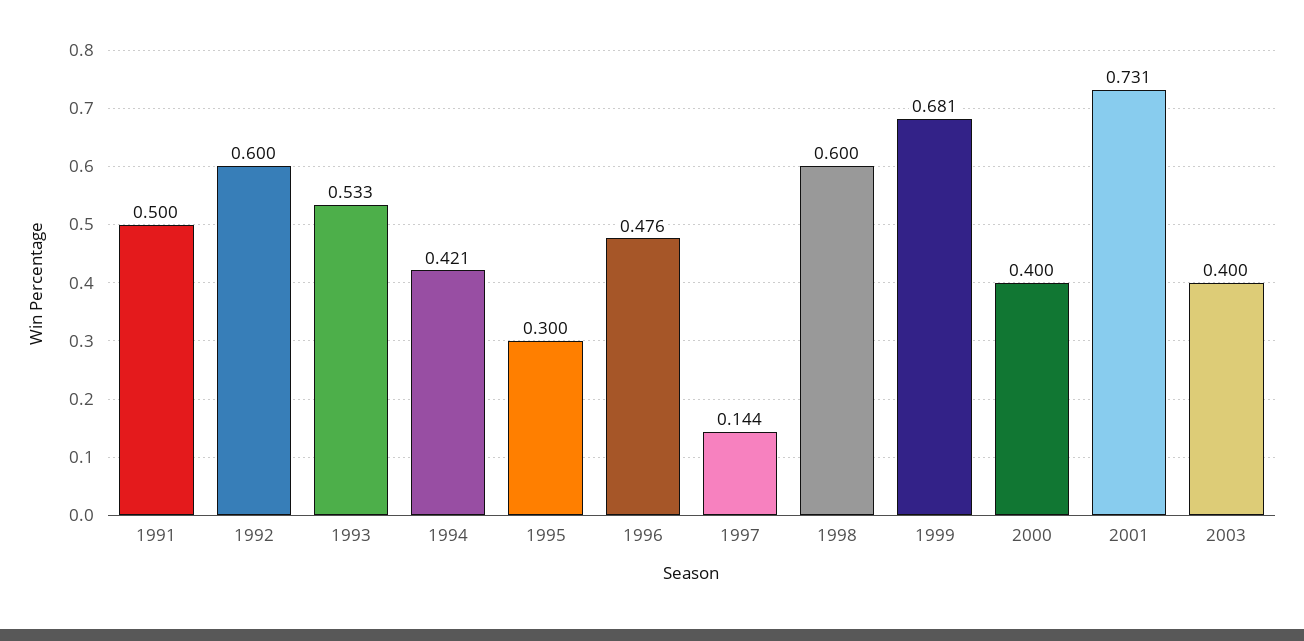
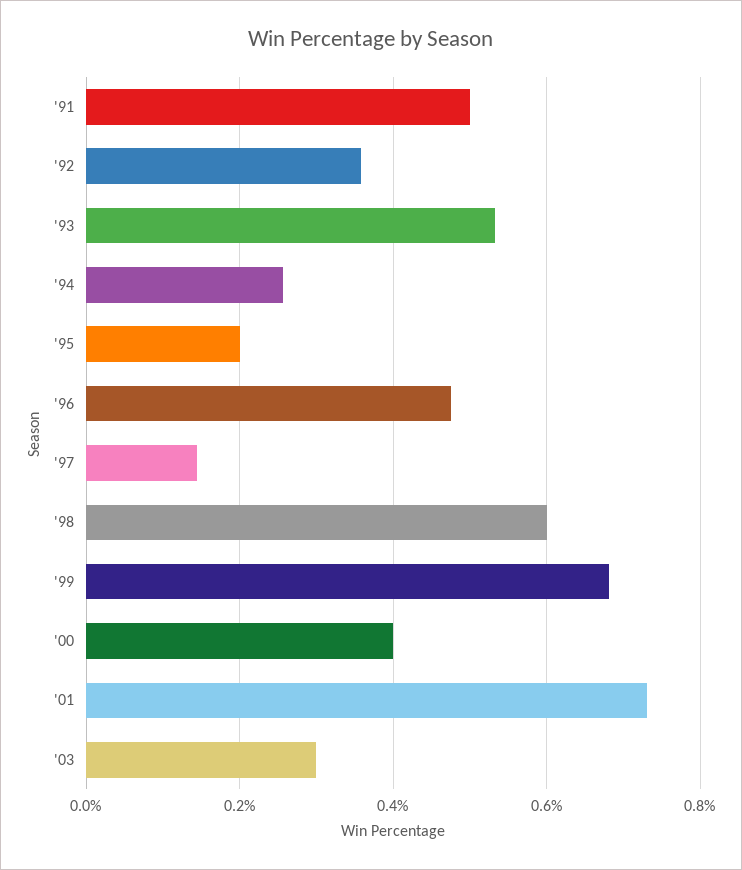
  {
    "1991": 0.5,
-   "1992": 0.6,
+   "1992": 0.36,
    "1993": 0.533,
-   "1994": 0.421,
+   "1994": 0.26,
-   "1995": 0.3,
+   "1995": 0.2,
    "1996": 0.476,
    "1997": 0.144,
    "1998": 0.6,
    "1999": 0.681,
    "2000": 0.4,
    "2001": 0.731,
-   "2003": 0.4
+   "2003": 0.3
  }

